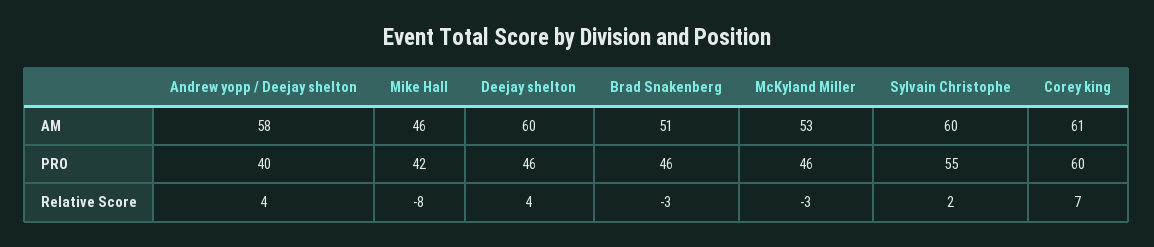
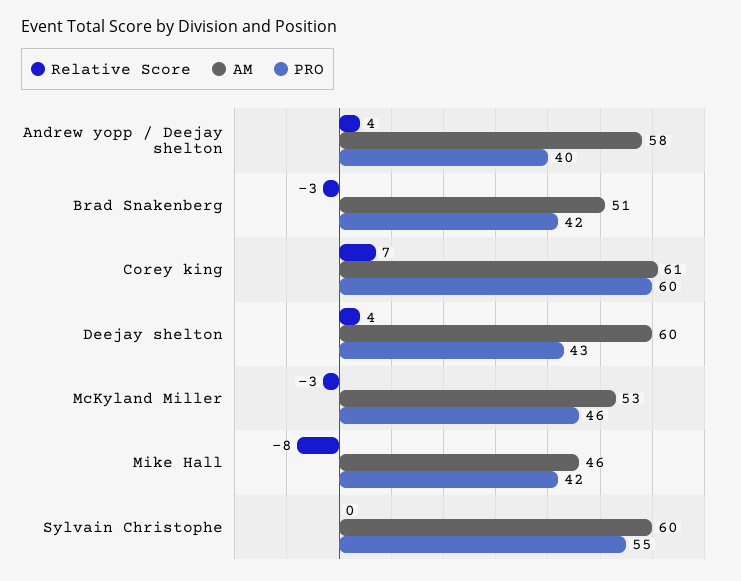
  {
    "AM": {
      "Andrew yopp / Deejay shelton": 58,
      "Mike Hall": 46,
      "Deejay shelton": 60,
      "Brad Snakenberg": 51,
      "McKyland Miller": 53,
      "Sylvain Christophe": 60,
      "Corey king": 61
    },
    "PRO": {
      "Andrew yopp / Deejay shelton": 40,
      "Mike Hall": 42,
-     "Deejay shelton": 46,
+     "Deejay shelton": 43,
-     "Brad Snakenberg": 46,
+     "Brad Snakenberg": 42,
      "McKyland Miller": 46,
      "Sylvain Christophe": 55,
      "Corey king": 60
    },
    "Relative Score": {
      "Andrew yopp / Deejay shelton": 4,
      "Mike Hall": -8,
      "Deejay shelton": 4,
      "Brad Snakenberg": -3,
      "McKyland Miller": -3,
-     "Sylvain Christophe": 2,
+     "Sylvain Christophe": 0,
      "Corey king": 7
    }
  }

